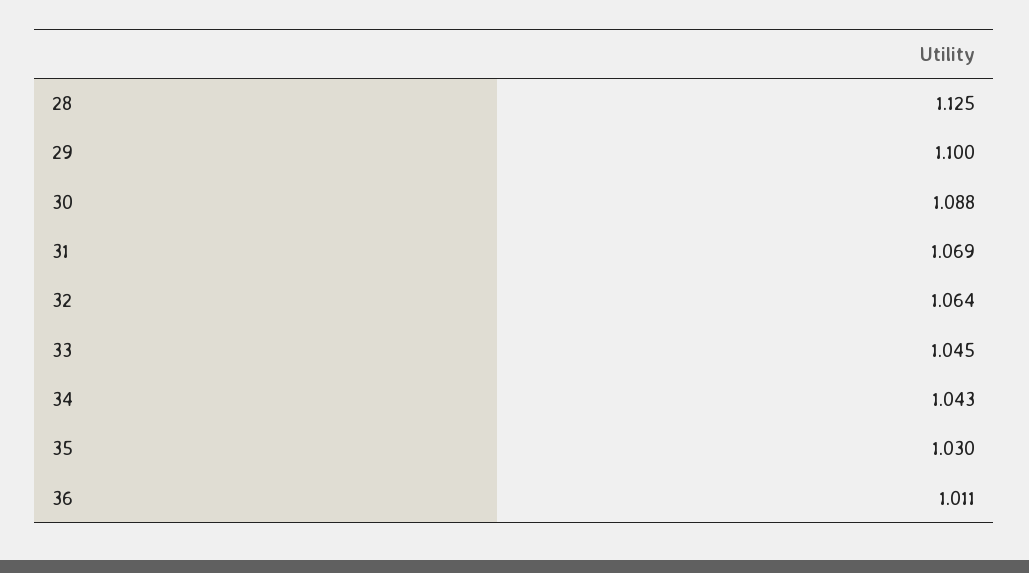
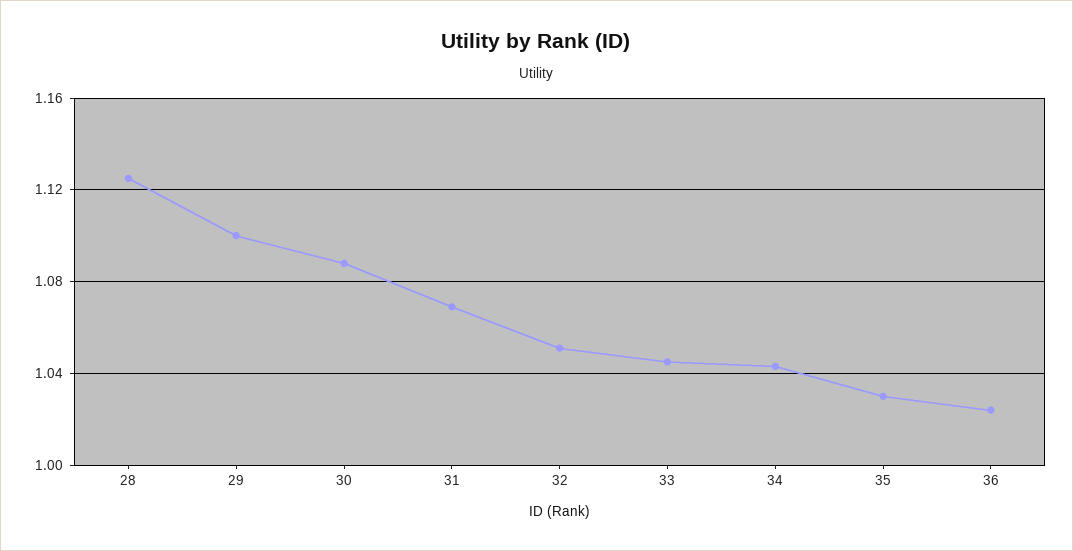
  {
    "28": 1.125,
    "29": 1.1,
    "30": 1.088,
    "31": 1.069,
-   "32": 1.064,
+   "32": 1.05,
    "33": 1.045,
    "34": 1.043,
    "35": 1.03,
-   "36": 1.011
+   "36": 1.025
  }

